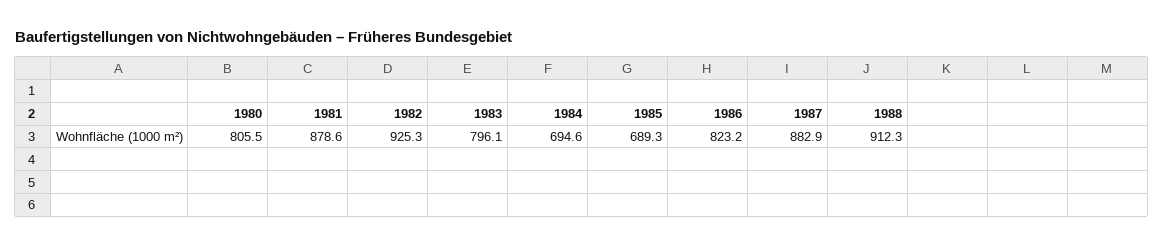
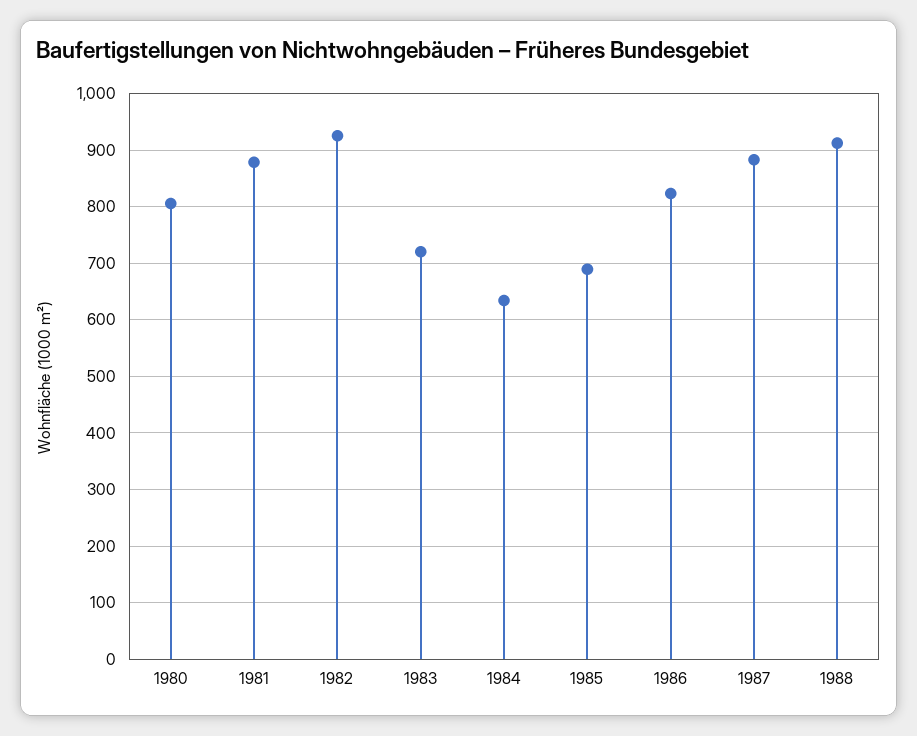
  {
    "1980": 805.5,
    "1981": 878.6,
    "1982": 925.3,
-   "1983": 796.1,
+   "1983": 720,
-   "1984": 694.6,
+   "1984": 640,
    "1985": 689.3,
    "1986": 823.2,
    "1987": 882.9,
    "1988": 912.3
  }

